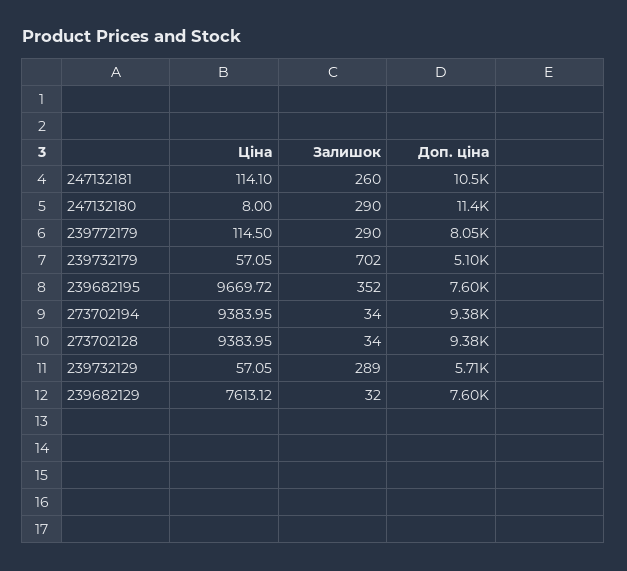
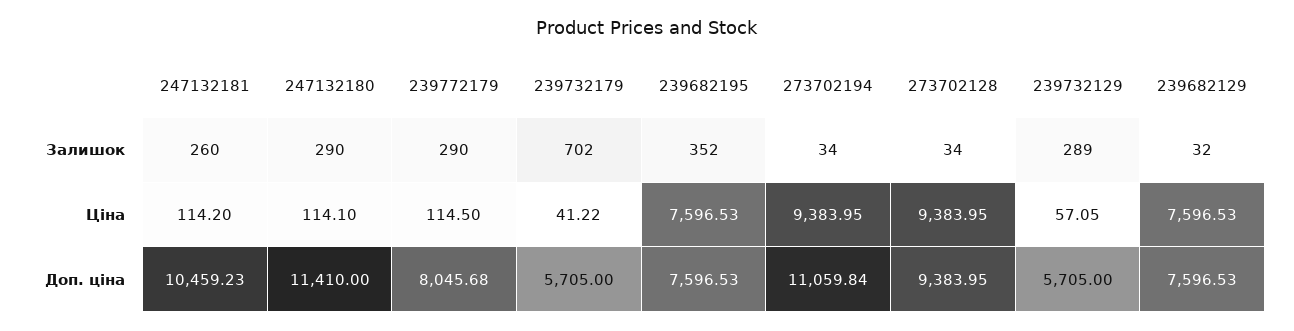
  {
    "Ціна": {
-     "247132181": 114.1,
+     "247132181": 114.2,
-     "247132180": 8,
+     "247132180": 114.1,
      "239772179": 114.5,
-     "239732179": 57.05,
+     "239732179": 41.22,
-     "239682195": 9669.72,
+     "239682195": 7596.53,
      "273702194": 9383.95,
      "273702128": 9383.95,
      "239732129": 57.05,
-     "239682129": 7613.12
+     "239682129": 7596.53
    },
    "Залишок": {
      "247132181": 260,
      "247132180": 290,
      "239772179": 290,
      "239732179": 702,
      "239682195": 352,
      "273702194": 34,
      "273702128": 34,
      "239732129": 289,
      "239682129": 32
    },
    "Доп. ціна": {
      "247132181": 10459.23,
      "247132180": 11410,
      "239772179": 8045.68,
-     "239732179": 5100,
+     "239732179": 5705,
      "239682195": 7596.53,
-     "273702194": 9380,
+     "273702194": 11059.84,
      "273702128": 9383.95,
      "239732129": 5705,
      "239682129": 7596.53
    }
  }

